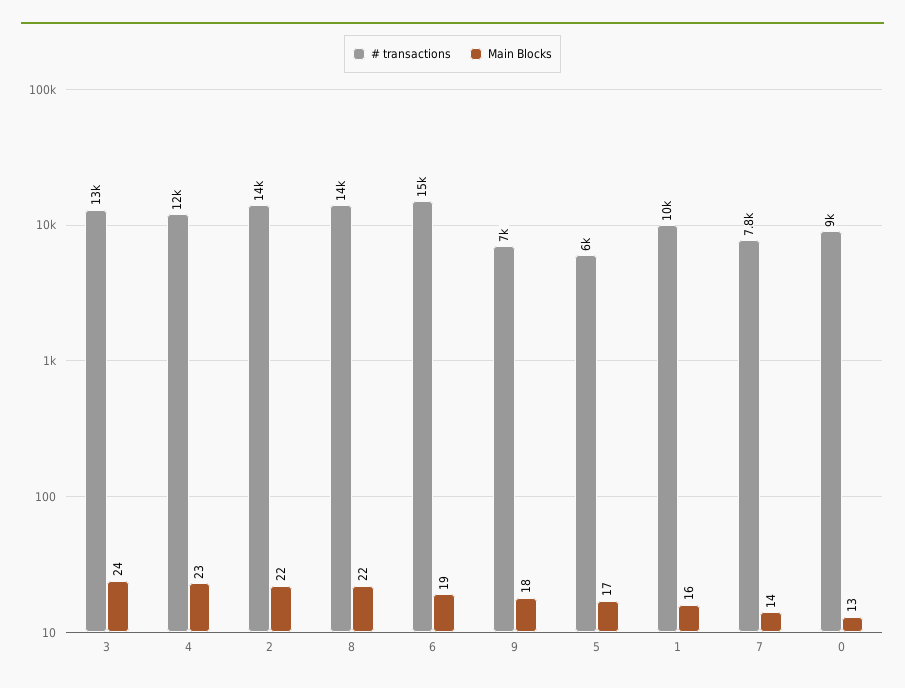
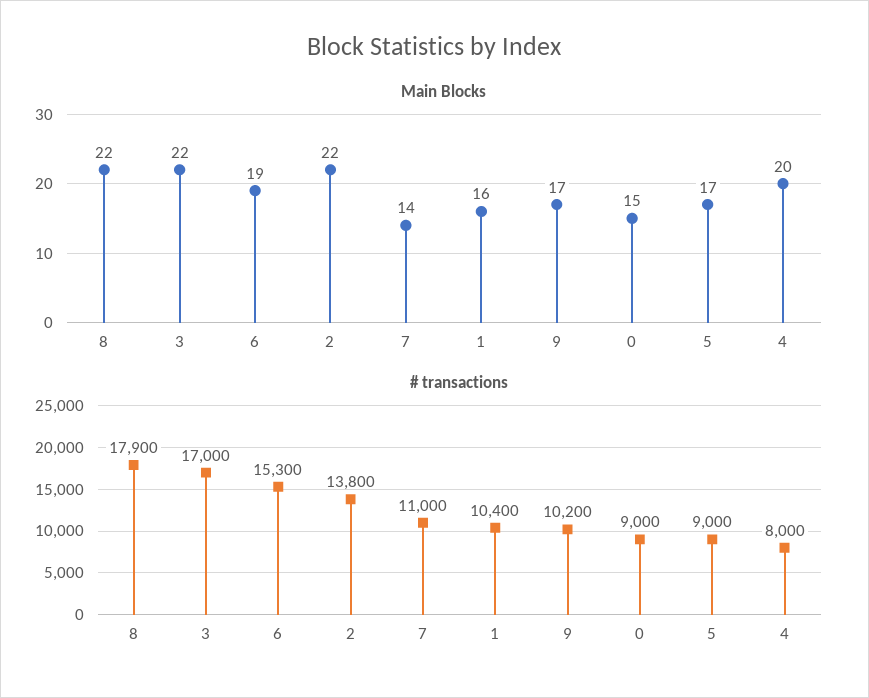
  {
    "# transactions": {
-     "3": 13000,
+     "3": 17000,
-     "4": 12000,
+     "4": 8000,
      "2": 13800,
-     "8": 14000,
+     "8": 17900,
      "6": 15300,
-     "9": 7000,
+     "9": 10200,
-     "5": 6000,
+     "5": 9000,
      "1": 10400,
-     "7": 7800,
+     "7": 11000,
      "0": 9000
    },
    "Main Blocks": {
-     "3": 24,
+     "3": 22,
-     "4": 23,
+     "4": 20,
      "2": 22,
      "8": 22,
      "6": 19,
-     "9": 18,
+     "9": 17,
      "5": 17,
      "1": 16,
      "7": 14,
-     "0": 13
+     "0": 15
    }
  }

